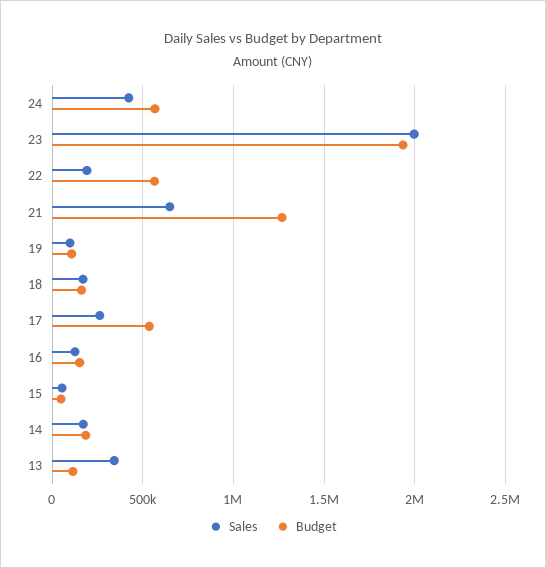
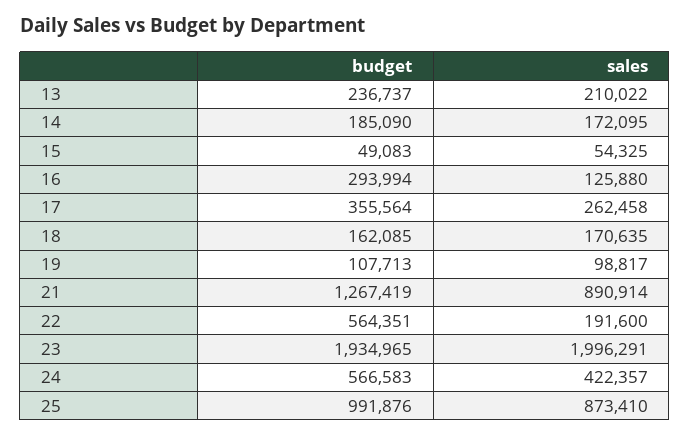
  {
    "Sales": {
      "24": 422357,
      "23": 1996291,
      "22": 191600,
-     "21": 650000,
+     "21": 890914,
      "19": 98817,
      "18": 170635,
      "17": 262458,
      "16": 125880,
      "15": 54325,
      "14": 172095,
-     "13": 350000
+     "13": 210022,
+     "25": 873410
    },
    "Budget": {
      "24": 566583,
      "23": 1934965,
      "22": 564351,
      "21": 1267419,
      "19": 107713,
      "18": 162085,
-     "17": 550000,
+     "17": 355564,
-     "16": 150000,
+     "16": 293994,
      "15": 49083,
      "14": 185090,
-     "13": 100000
+     "13": 236737,
+     "25": 991876
    }
  }

